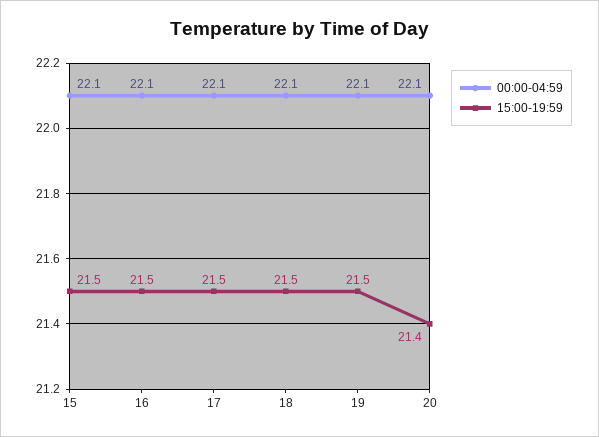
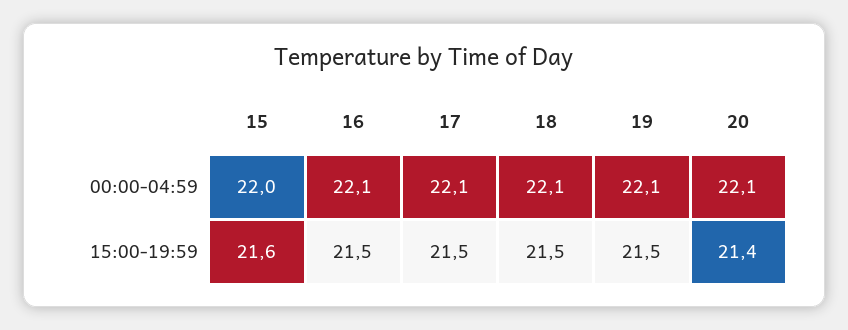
  {
    "00:00-04:59": {
-     "15": 22.1,
+     "15": 22,
      "16": 22.1,
      "17": 22.1,
      "18": 22.1,
      "19": 22.1,
      "20": 22.1
    },
    "15:00-19:59": {
-     "15": 21.5,
+     "15": 21.6,
      "16": 21.5,
      "17": 21.5,
      "18": 21.5,
      "19": 21.5,
      "20": 21.4
    }
  }

